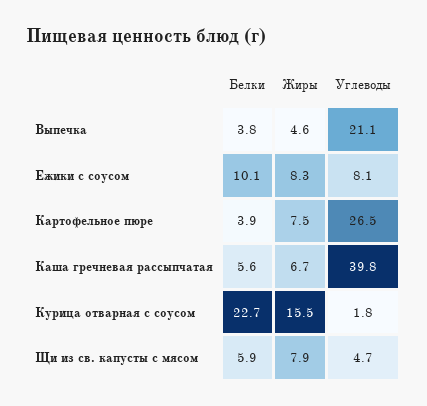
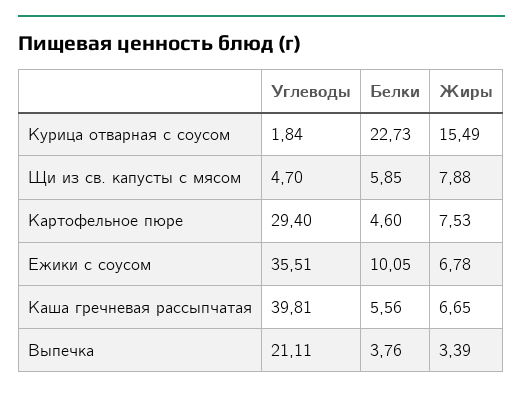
  {
    "Белки": {
      "Выпечка": 3.76,
      "Ежики с соусом": 10.05,
-     "Картофельное пюре": 3.9,
+     "Картофельное пюре": 4.6,
      "Каша гречневая рассыпчатая": 5.56,
      "Курица отварная с соусом": 22.73,
      "Щи из св. капусты с мясом": 5.85
    },
    "Жиры": {
-     "Выпечка": 4.6,
+     "Выпечка": 3.39,
-     "Ежики с соусом": 8.3,
+     "Ежики с соусом": 6.78,
      "Картофельное пюре": 7.53,
      "Каша гречневая рассыпчатая": 6.65,
      "Курица отварная с соусом": 15.49,
      "Щи из св. капусты с мясом": 7.88
    },
    "Углеводы": {
      "Выпечка": 21.11,
-     "Ежики с соусом": 8.1,
+     "Ежики с соусом": 35.51,
-     "Картофельное пюре": 26.5,
+     "Картофельное пюре": 29.4,
      "Каша гречневая рассыпчатая": 39.81,
      "Курица отварная с соусом": 1.84,
      "Щи из св. капусты с мясом": 4.7
    }
  }

